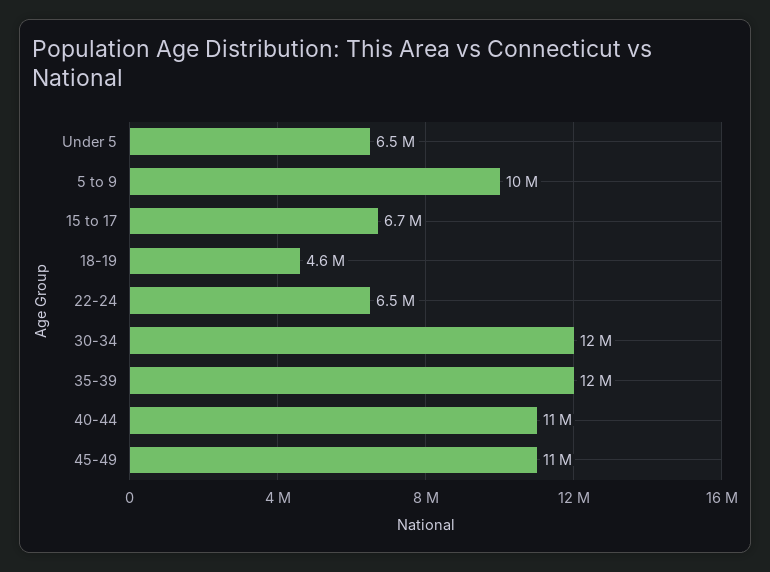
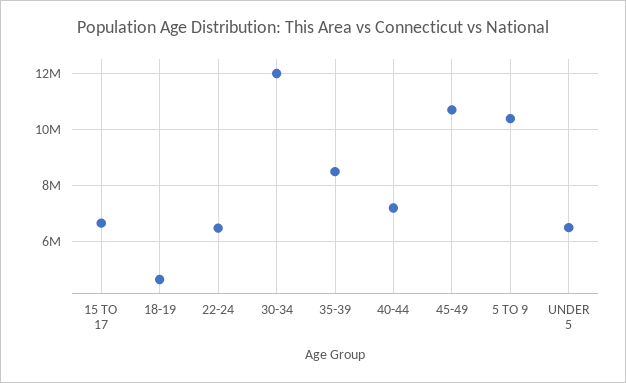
  {
    "Under 5": 6500000,
    "5 to 9": 10000000,
    "15 to 17": 6700000,
    "18-19": 4600000,
    "22-24": 6500000,
    "30-34": 12000000,
-   "35-39": 12000000,
+   "35-39": 8500000,
-   "40-44": 11000000,
+   "40-44": 7250000,
    "45-49": 11000000
  }

